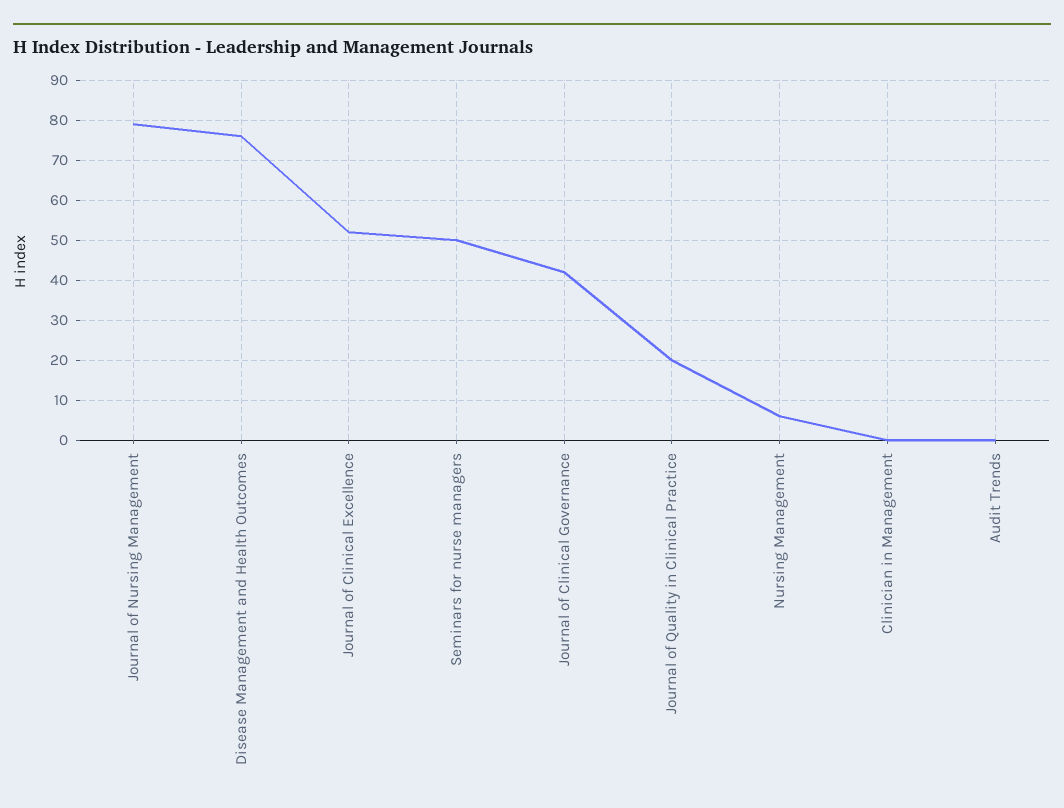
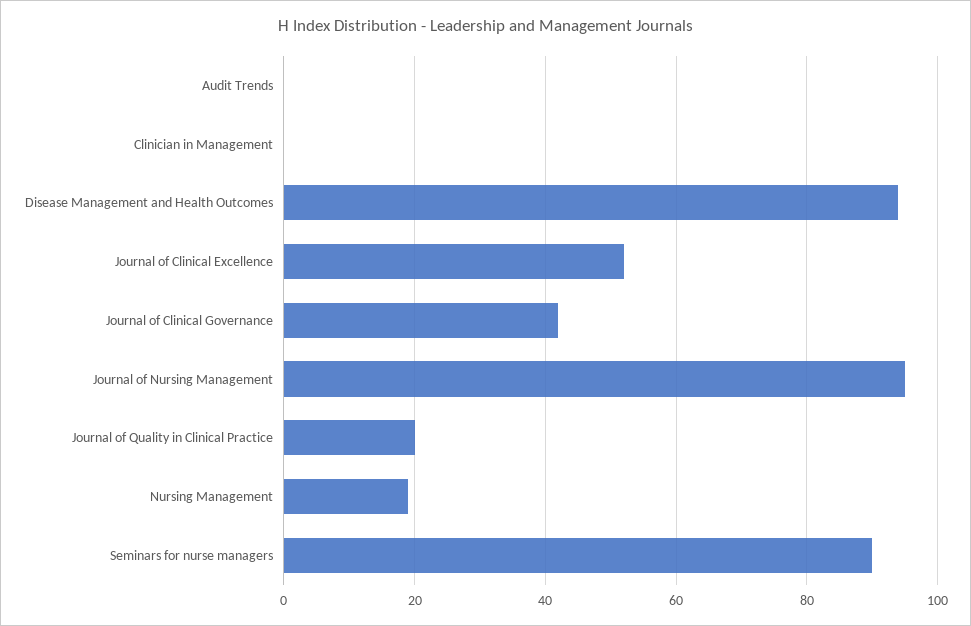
  {
-   "Journal of Nursing Management": 80,
+   "Journal of Nursing Management": 95,
-   "Disease Management and Health Outcomes": 75,
+   "Disease Management and Health Outcomes": 95,
    "Journal of Clinical Excellence": 50,
-   "Seminars for nurse managers": 50,
+   "Seminars for nurse managers": 90,
    "Journal of Clinical Governance": 40,
    "Journal of Quality in Clinical Practice": 20,
-   "Nursing Management": 5,
+   "Nursing Management": 20,
    "Clinician in Management": 0,
    "Audit Trends": 0
  }

